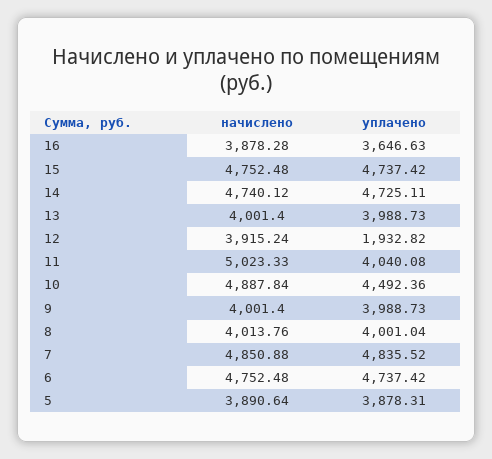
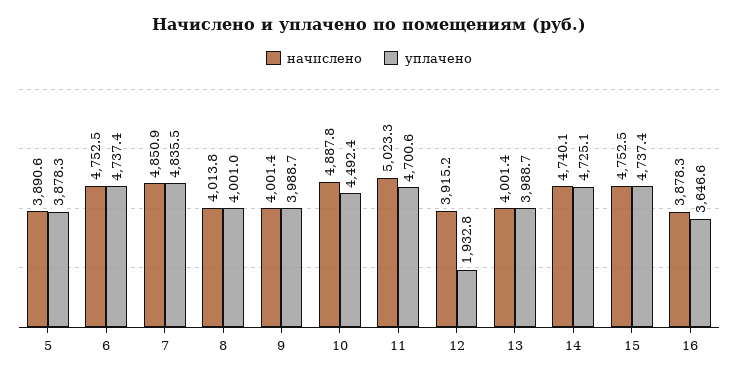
  {
    "начислено": {
      "16": 3878.28,
      "15": 4752.48,
      "14": 4740.12,
      "13": 4001.4,
      "12": 3915.24,
      "11": 5023.33,
      "10": 4887.84,
      "9": 4001.4,
      "8": 4013.76,
      "7": 4850.88,
      "6": 4752.48,
      "5": 3890.64
    },
    "уплачено": {
      "16": 3646.63,
      "15": 4737.42,
      "14": 4725.11,
      "13": 3988.73,
      "12": 1932.82,
-     "11": 4040.08,
+     "11": 4700.6,
      "10": 4492.36,
      "9": 3988.73,
      "8": 4001.04,
      "7": 4835.52,
      "6": 4737.42,
      "5": 3878.31
    }
  }

